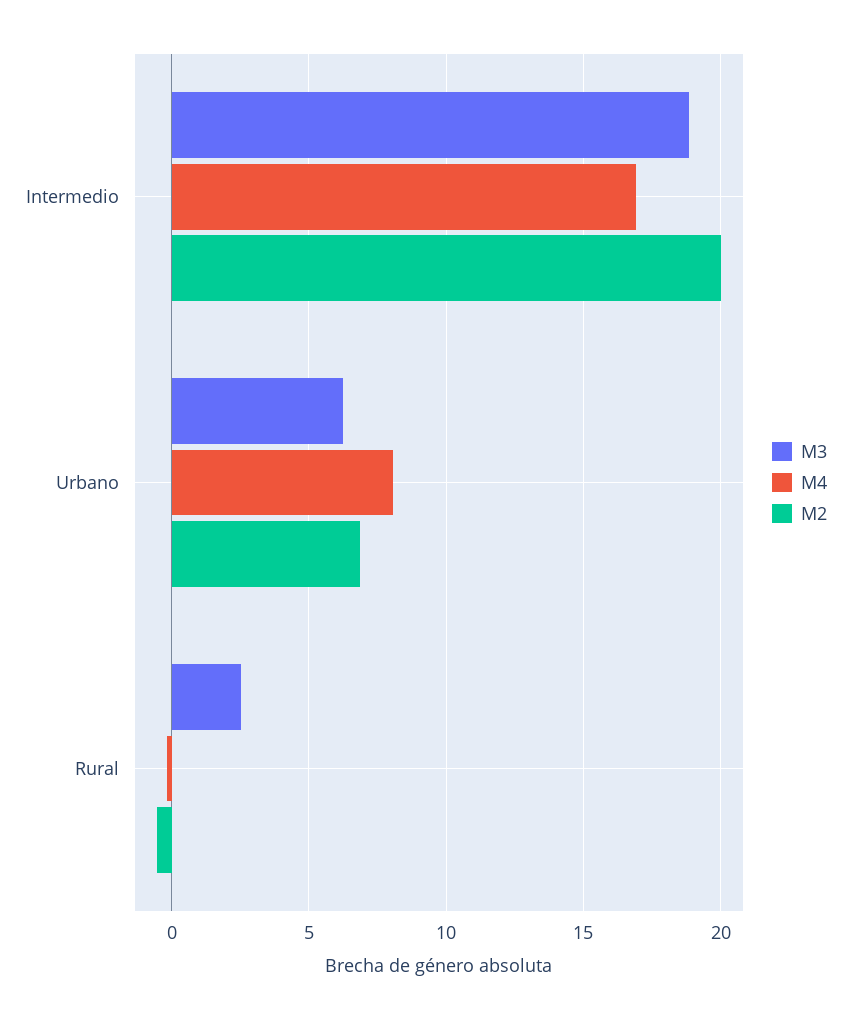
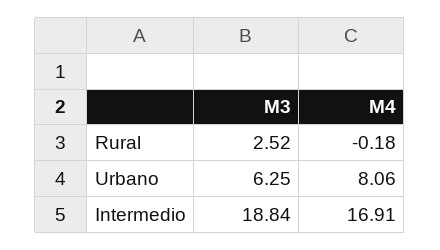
  {
    "M3": {
      "Intermedio": 18.84,
      "Urbano": 6.25,
      "Rural": 2.52
    },
    "M4": {
      "Intermedio": 16.91,
      "Urbano": 8.06,
      "Rural": -0.18
-   },
+   }
-   "M2": {
-     "Intermedio": 20,
-     "Urbano": 7,
-     "Rural": -0.5
-   }
  }

